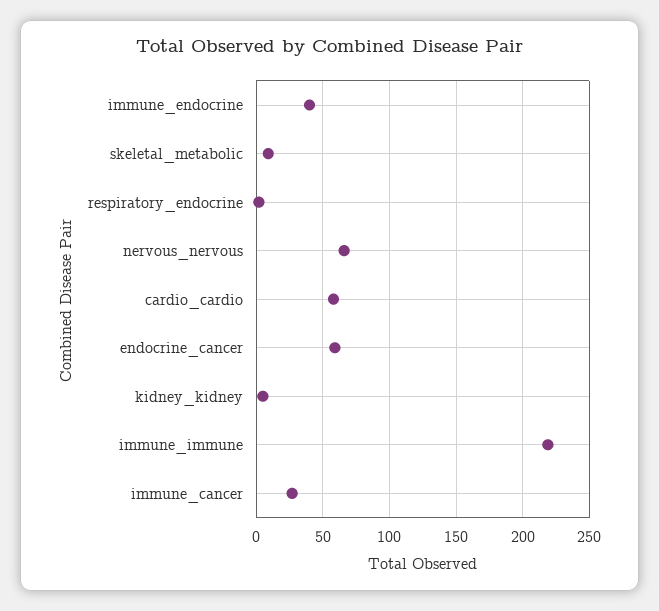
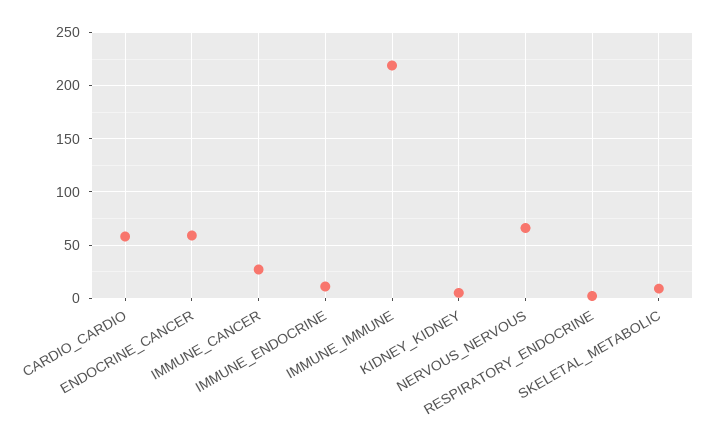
  {
-   "immune_endocrine": 40,
+   "immune_endocrine": 10,
    "skeletal_metabolic": 10,
    "respiratory_endocrine": 0,
    "nervous_nervous": 65,
    "cardio_cardio": 60,
    "endocrine_cancer": 60,
    "kidney_kidney": 5,
    "immune_immune": 220,
    "immune_cancer": 25
  }

